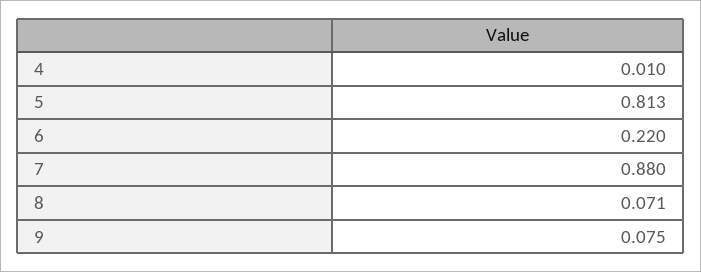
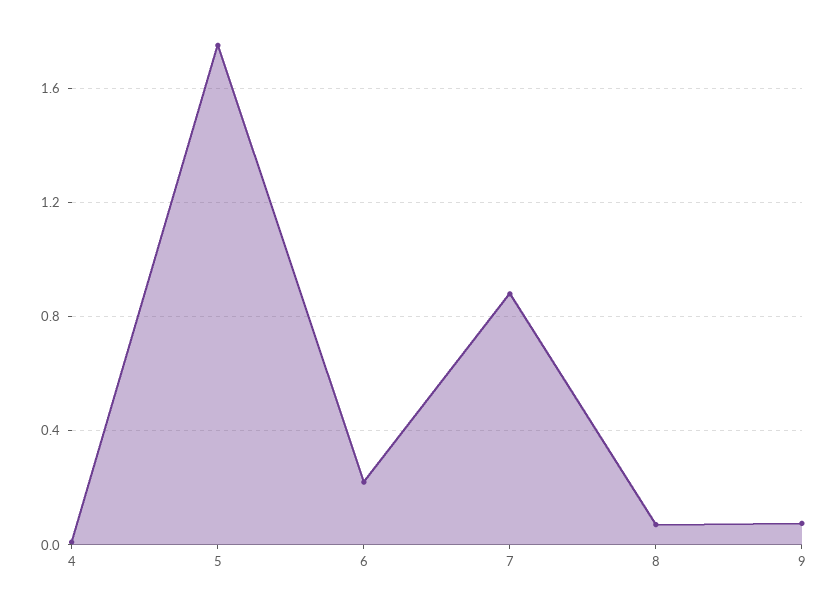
  {
    "4": 0.01,
-   "5": 0.813,
+   "5": 1.75,
    "6": 0.22,
    "7": 0.88,
    "8": 0.071,
    "9": 0.075
  }

